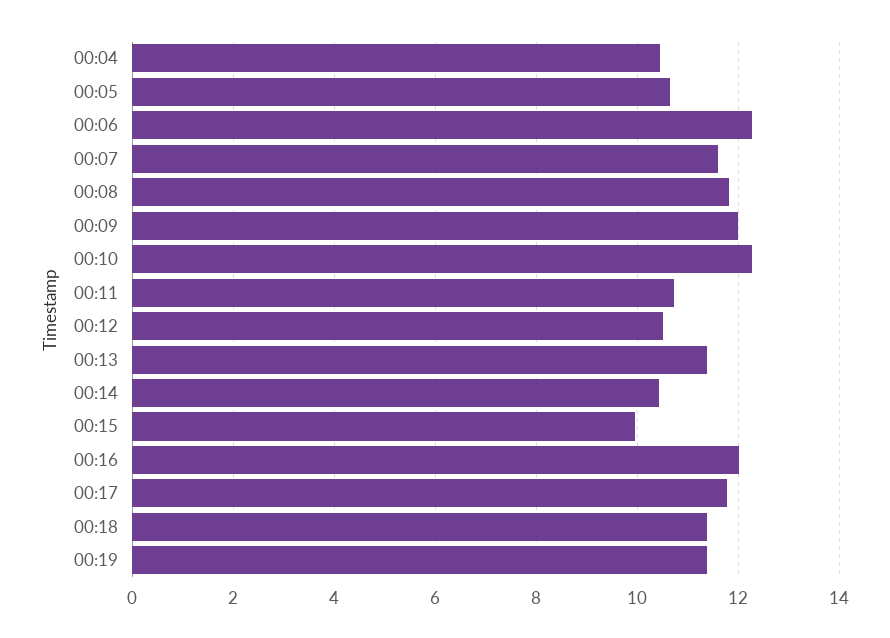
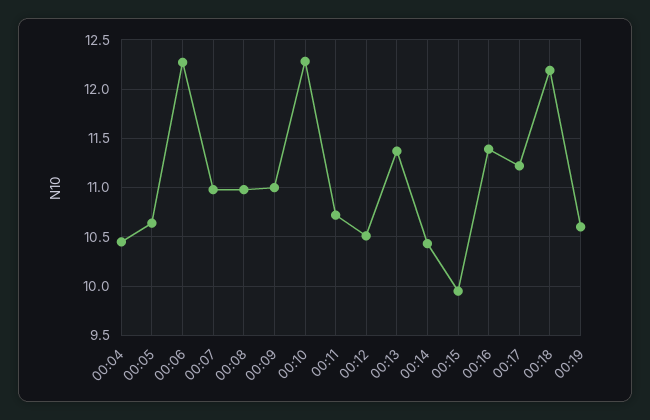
  {
    "00:04": 10.5,
    "00:05": 10.6,
    "00:06": 12.3,
-   "00:07": 11.6,
+   "00:07": 11,
-   "00:08": 11.8,
+   "00:08": 11,
-   "00:09": 12,
+   "00:09": 11,
    "00:10": 12.3,
    "00:11": 10.7,
    "00:12": 10.5,
    "00:13": 11.4,
    "00:14": 10.4,
    "00:15": 10,
-   "00:16": 12,
+   "00:16": 11.4,
-   "00:17": 11.8,
+   "00:17": 11.2,
-   "00:18": 11.4,
+   "00:18": 12.2,
-   "00:19": 11.4
+   "00:19": 10.6
  }

